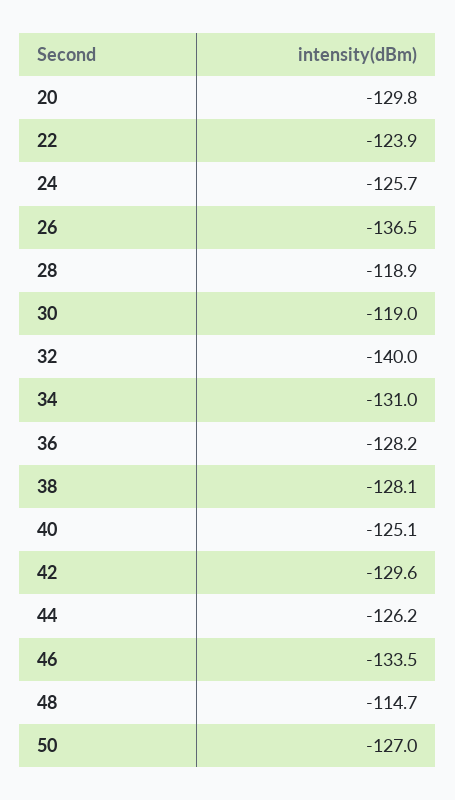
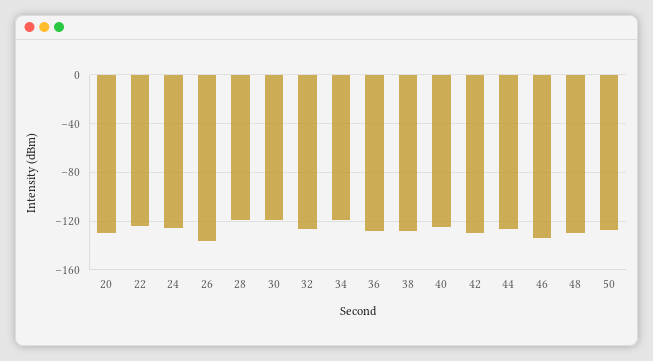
  {
    "20": -129.8,
    "22": -123.9,
    "24": -125.7,
    "26": -136.5,
    "28": -118.9,
    "30": -119,
-   "32": -140,
+   "32": -125,
-   "34": -131,
+   "34": -120,
    "36": -128.2,
    "38": -128.1,
    "40": -125.1,
    "42": -129.6,
    "44": -126.2,
    "46": -133.5,
-   "48": -114.7,
+   "48": -130,
    "50": -127
  }

